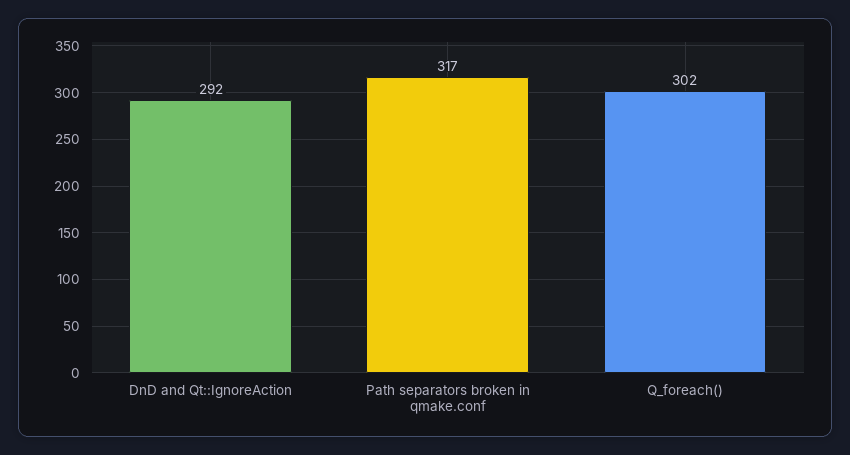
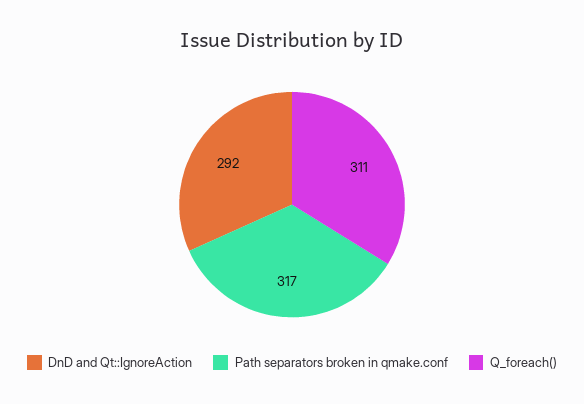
  {
    "DnD and Qt::IgnoreAction": 292,
    "Path separators broken in qmake.conf": 317,
-   "Q_foreach()": 302
+   "Q_foreach()": 311
  }

